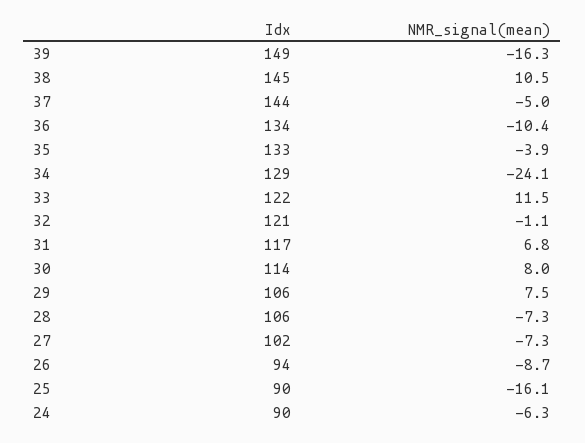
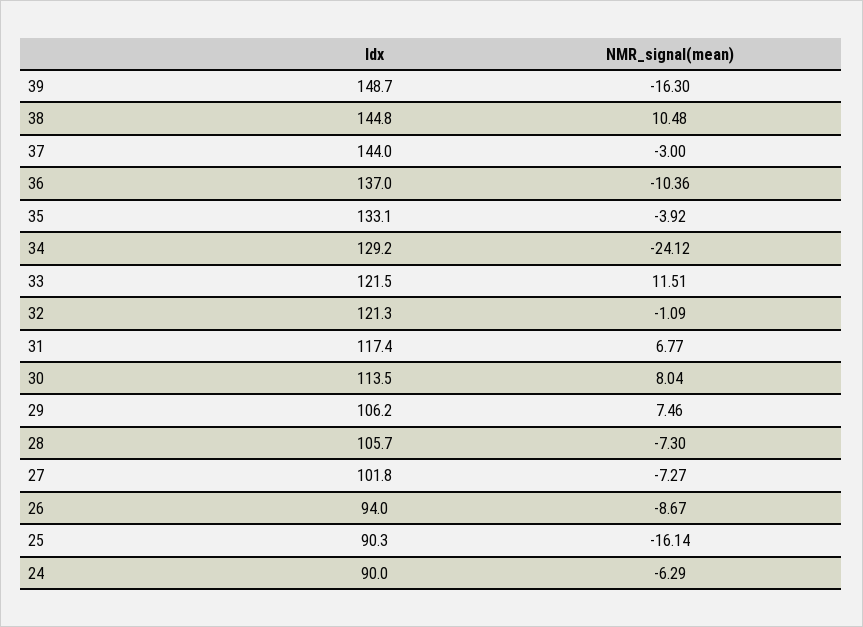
  {
    "Idx": {
      "39": 148.7,
      "38": 144.8,
      "37": 144,
-     "36": 134,
+     "36": 137,
      "35": 133.1,
      "34": 129.2,
      "33": 121.5,
      "32": 121.3,
      "31": 117.4,
      "30": 113.5,
      "29": 106.2,
      "28": 105.7,
      "27": 101.8,
      "26": 94,
      "25": 90.3,
      "24": 90
    },
    "NMR_signal(mean)": {
      "39": -16.3,
      "38": 10.48,
-     "37": -5,
+     "37": -3,
      "36": -10.36,
      "35": -3.92,
      "34": -24.12,
      "33": 11.51,
      "32": -1.09,
      "31": 6.77,
      "30": 8.04,
      "29": 7.46,
      "28": -7.3,
      "27": -7.27,
      "26": -8.67,
      "25": -16.14,
      "24": -6.29
    }
  }

